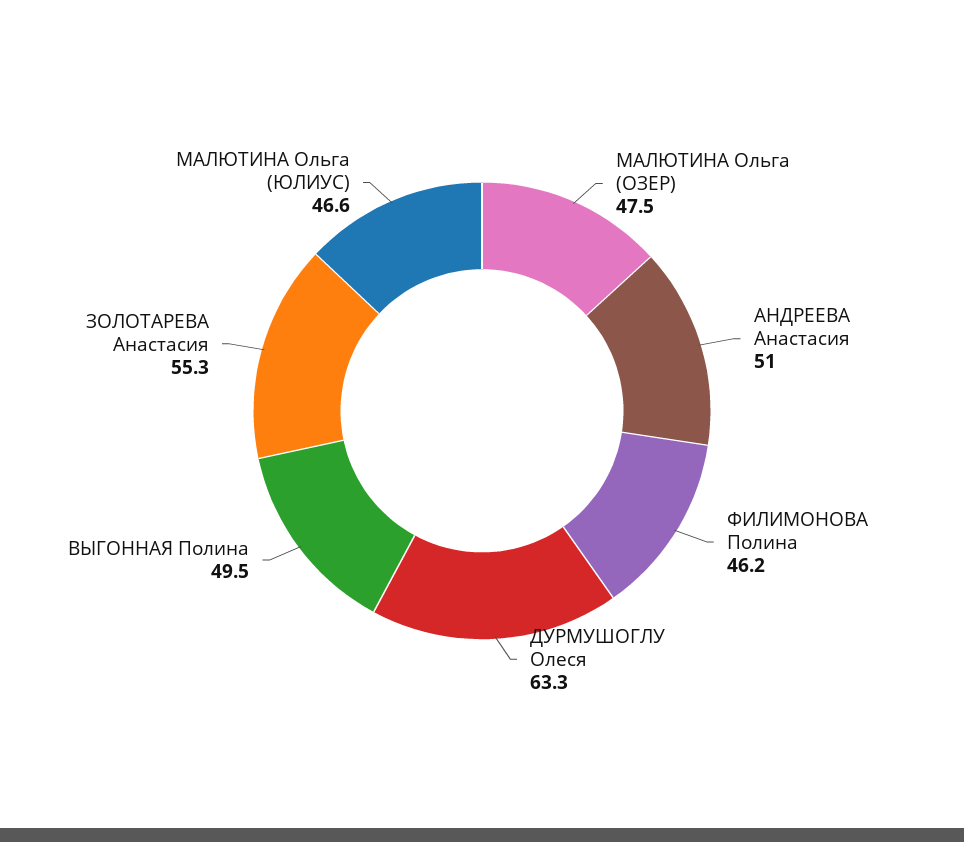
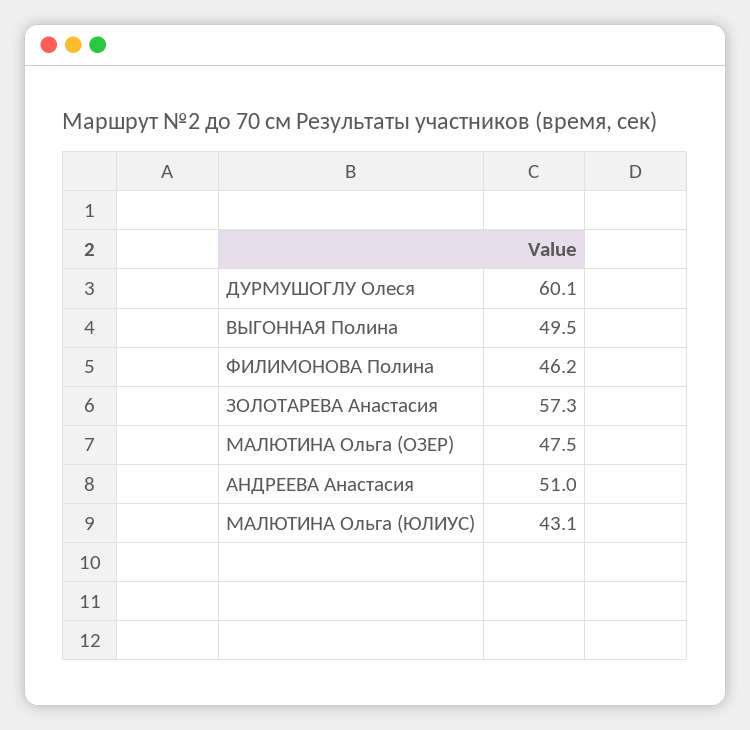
  {
    "МАЛЮТИНА Ольга (ОЗЕР)": 47.5,
    "АНДРЕЕВА Анастасия": 51,
    "ФИЛИМОНОВА Полина": 46.2,
-   "ДУРМУШОГЛУ Олеся": 63.3,
+   "ДУРМУШОГЛУ Олеся": 60.1,
    "ВЫГОННАЯ Полина": 49.5,
-   "ЗОЛОТАРЕВА Анастасия": 55.3,
+   "ЗОЛОТАРЕВА Анастасия": 57.3,
-   "МАЛЮТИНА Ольга (ЮЛИУС)": 46.6
+   "МАЛЮТИНА Ольга (ЮЛИУС)": 43.1
  }

